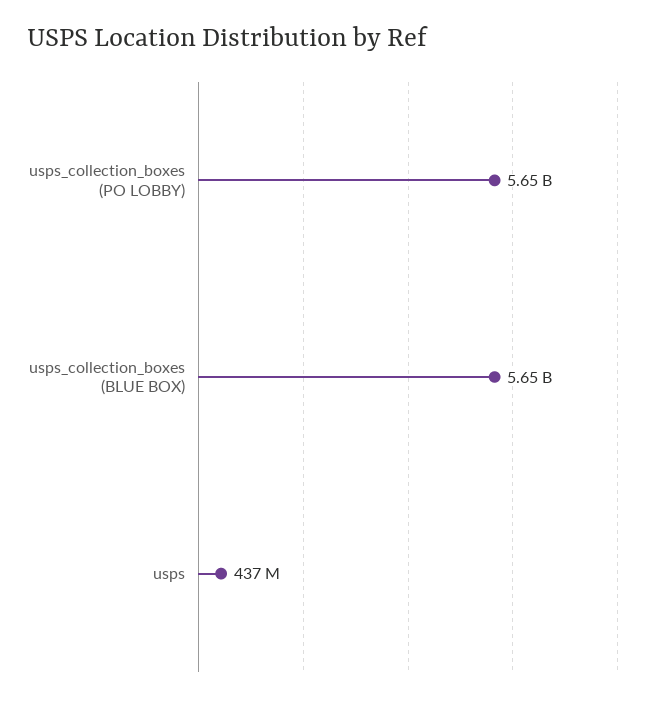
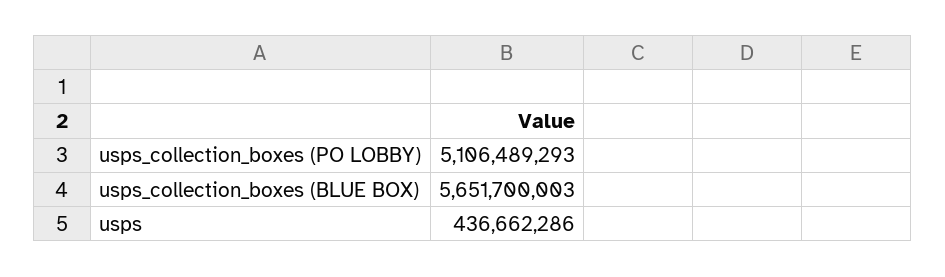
  {
-   "usps_collection_boxes (PO LOBBY)": 5650000000,
+   "usps_collection_boxes (PO LOBBY)": 5106489293,
    "usps_collection_boxes (BLUE BOX)": 5651700003,
    "usps": 436662286
  }

